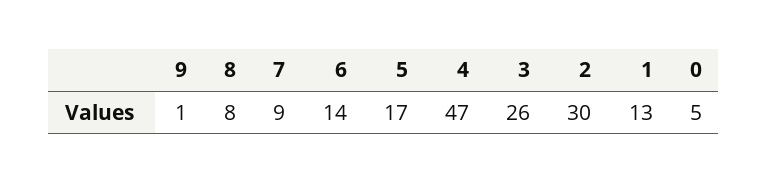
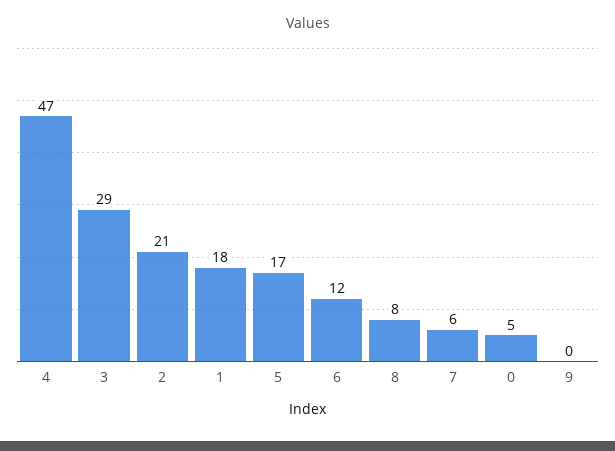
  {
-   "9": 1,
+   "9": 0,
    "8": 8,
-   "7": 9,
+   "7": 6,
-   "6": 14,
+   "6": 12,
    "5": 17,
    "4": 47,
-   "3": 26,
+   "3": 29,
-   "2": 30,
+   "2": 21,
-   "1": 13,
+   "1": 18,
    "0": 5
  }

